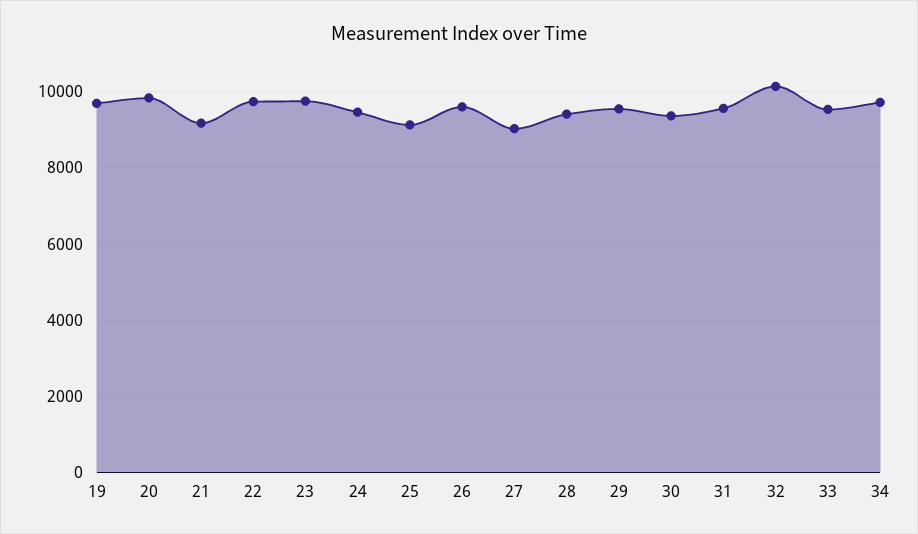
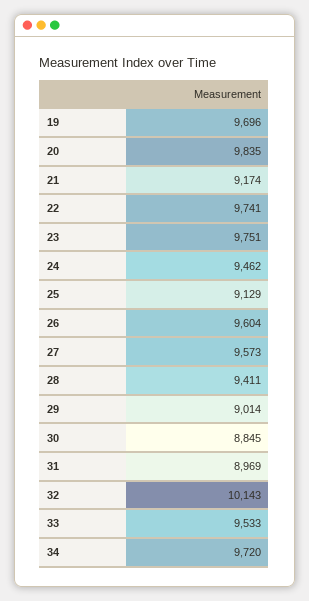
  {
    "19": 9696,
    "20": 9835,
    "21": 9174,
    "22": 9741,
    "23": 9751,
    "24": 9462,
    "25": 9129,
    "26": 9604,
-   "27": 9000,
+   "27": 9573,
    "28": 9411,
-   "29": 9600,
+   "29": 9014,
-   "30": 9400,
+   "30": 8845,
-   "31": 9600,
+   "31": 8969,
    "32": 10143,
    "33": 9533,
    "34": 9720
  }

